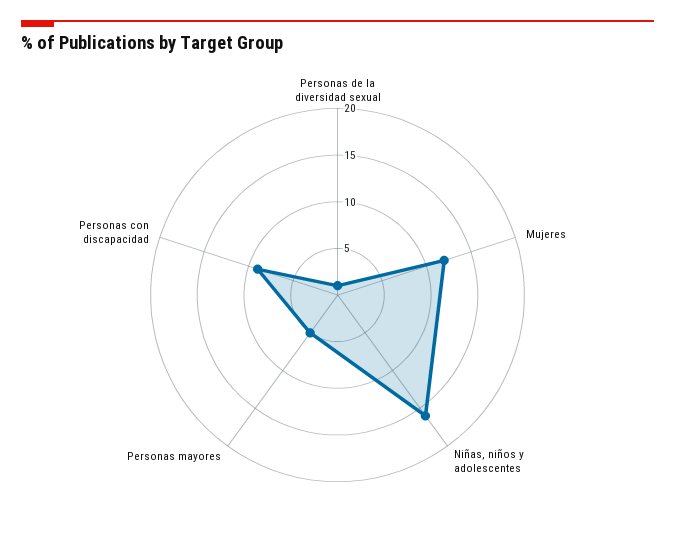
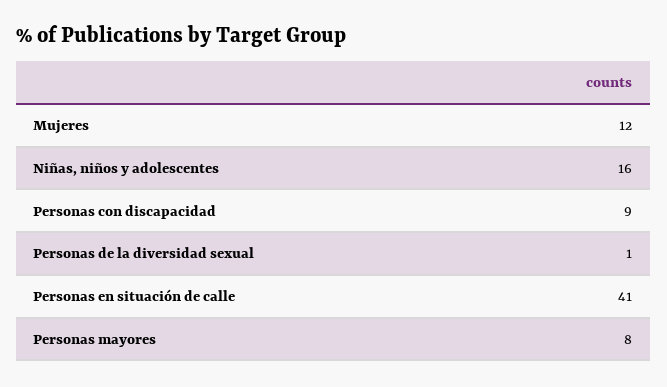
  {
    "Personas de la diversidad sexual": 1,
    "Mujeres": 12,
    "Niñas, niños y adolescentes": 16,
-   "Personas mayores": 5,
+   "Personas mayores": 8,
-   "Personas con discapacidad": 9
+   "Personas con discapacidad": 9,
+   "Personas en situación de calle": 41
  }

